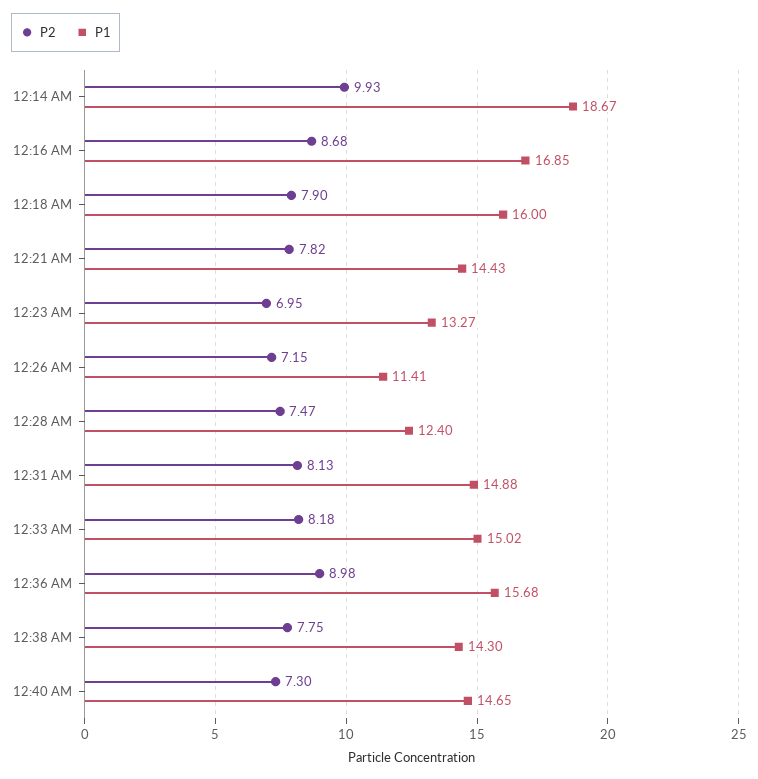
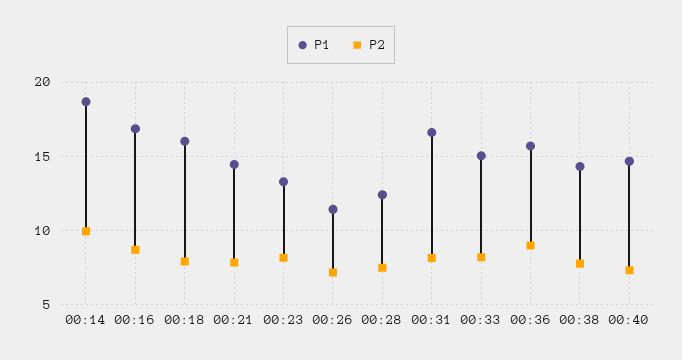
  {
    "P2": {
      "12:14 AM": 9.93,
      "12:16 AM": 8.68,
      "12:18 AM": 7.9,
      "12:21 AM": 7.82,
-     "12:23 AM": 6.95,
+     "12:23 AM": 8,
      "12:26 AM": 7.15,
      "12:28 AM": 7.47,
      "12:31 AM": 8.13,
      "12:33 AM": 8.18,
      "12:36 AM": 8.98,
      "12:38 AM": 7.75,
      "12:40 AM": 7.3
    },
    "P1": {
      "12:14 AM": 18.67,
      "12:16 AM": 16.85,
      "12:18 AM": 16,
      "12:21 AM": 14.43,
      "12:23 AM": 13.27,
      "12:26 AM": 11.41,
      "12:28 AM": 12.4,
-     "12:31 AM": 14.88,
+     "12:31 AM": 16.5,
      "12:33 AM": 15.02,
      "12:36 AM": 15.68,
      "12:38 AM": 14.3,
      "12:40 AM": 14.65
    }
  }

